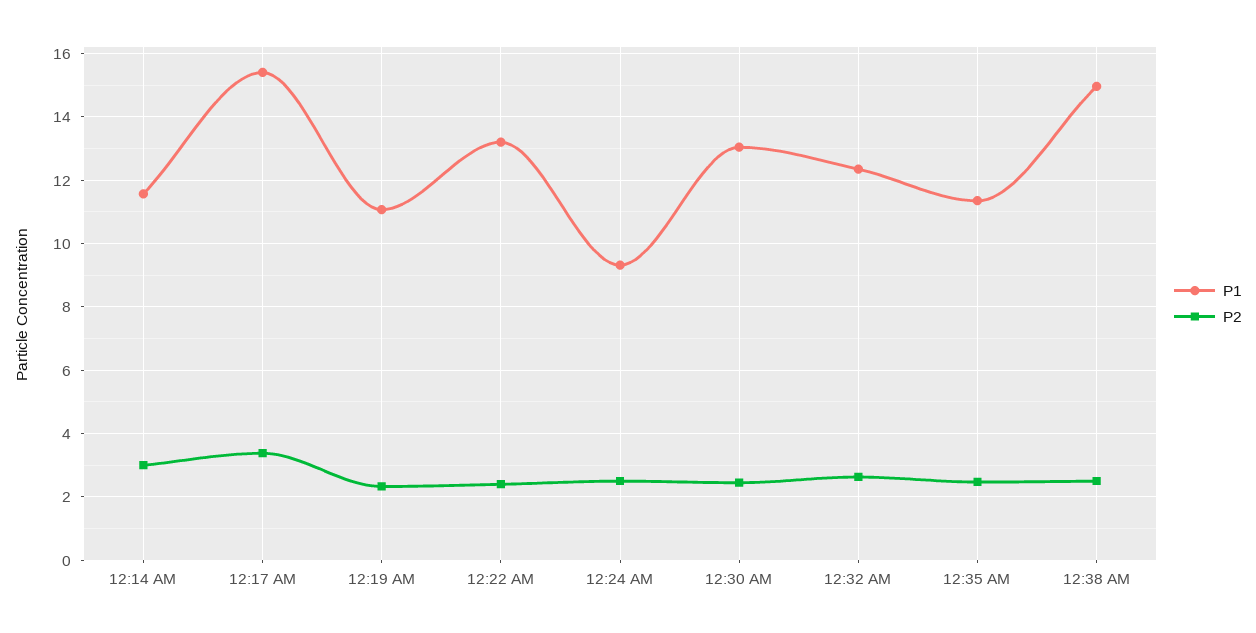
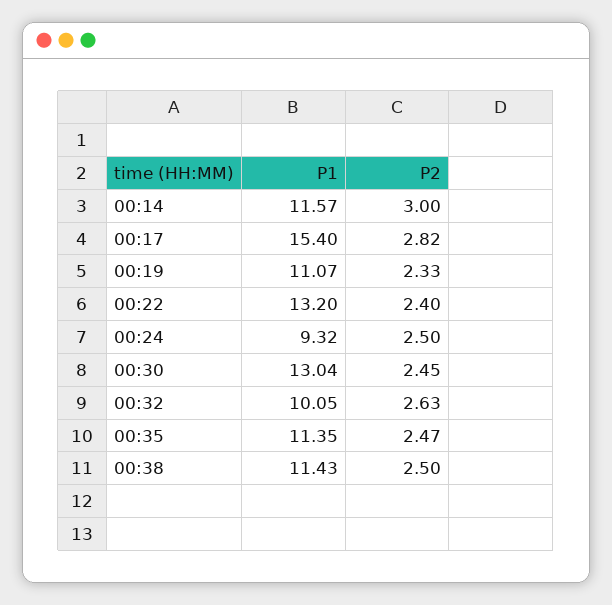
  {
    "P1": {
      "12:14 AM": 11.57,
      "12:17 AM": 15.4,
      "12:19 AM": 11.07,
      "12:22 AM": 13.2,
      "12:24 AM": 9.32,
      "12:30 AM": 13.04,
-     "12:32 AM": 12.4,
+     "12:32 AM": 10.05,
      "12:35 AM": 11.35,
-     "12:38 AM": 15
+     "12:38 AM": 11.43
    },
    "P2": {
      "12:14 AM": 3,
-     "12:17 AM": 3.4,
+     "12:17 AM": 2.82,
      "12:19 AM": 2.33,
      "12:22 AM": 2.4,
      "12:24 AM": 2.5,
      "12:30 AM": 2.45,
      "12:32 AM": 2.63,
      "12:35 AM": 2.47,
      "12:38 AM": 2.5
    }
  }

